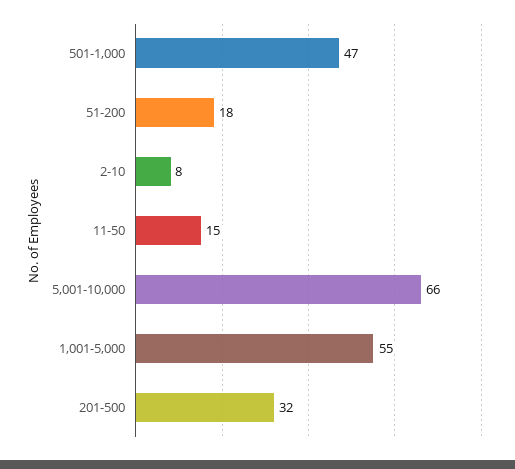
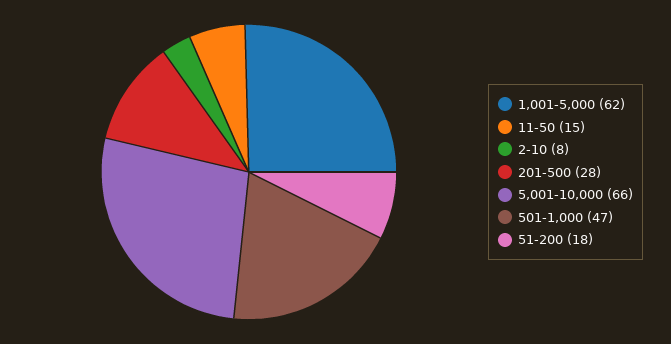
  {
    "501-1,000": 47,
    "51-200": 18,
    "2-10": 8,
    "11-50": 15,
    "5,001-10,000": 66,
-   "1,001-5,000": 55,
+   "1,001-5,000": 62,
-   "201-500": 32
+   "201-500": 28
  }

